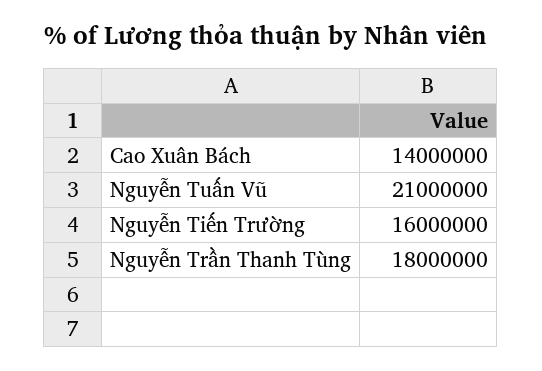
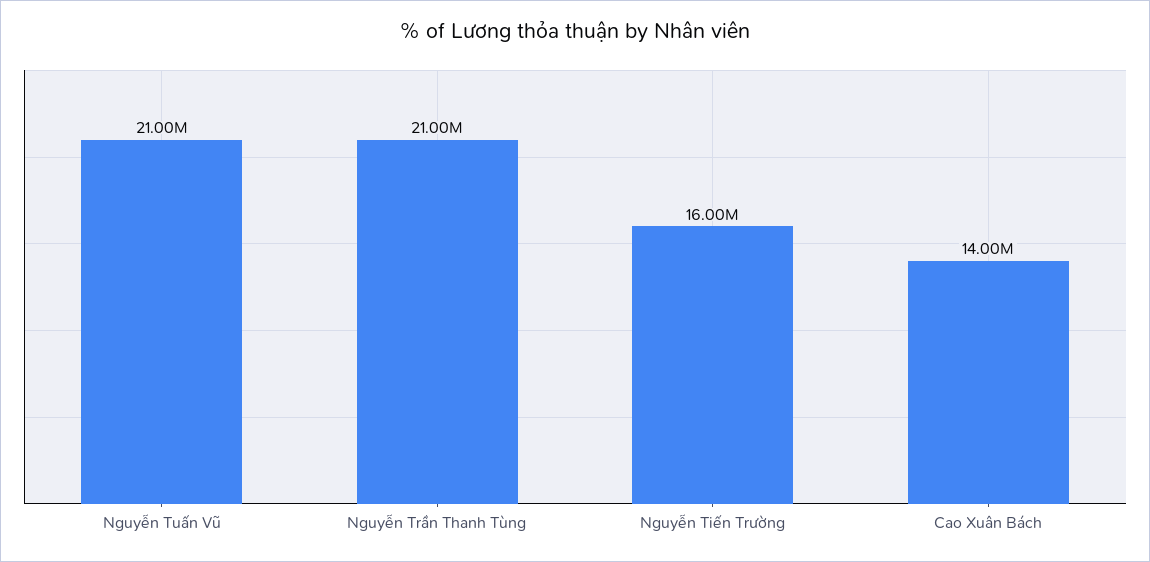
  {
    "Cao Xuân Bách": 14000000,
    "Nguyễn Tuấn Vũ": 21000000,
    "Nguyễn Tiến Trường": 16000000,
-   "Nguyễn Trần Thanh Tùng": 18000000
+   "Nguyễn Trần Thanh Tùng": 21000000
  }

